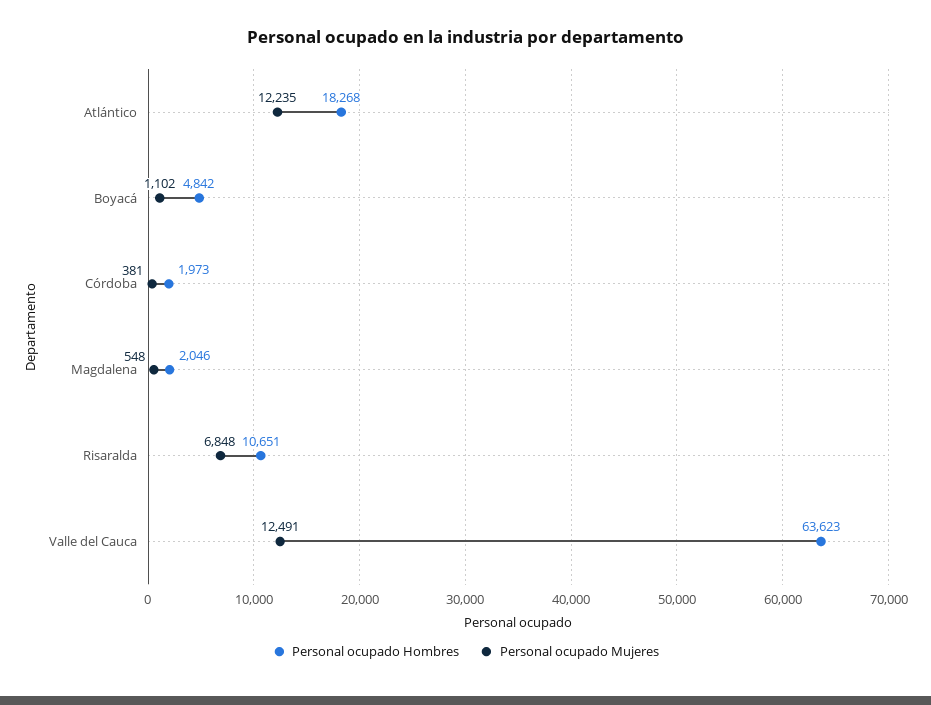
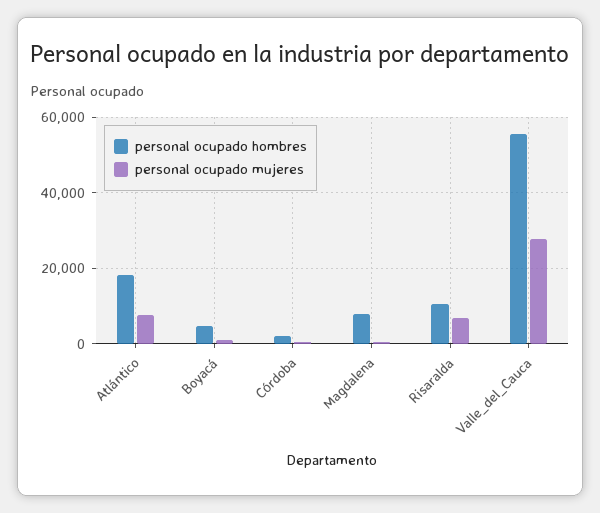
  {
    "Personal ocupado Hombres": {
      "Atlántico": 18268,
      "Boyacá": 4842,
      "Córdoba": 1973,
-     "Magdalena": 2046,
+     "Magdalena": 8000,
      "Risaralda": 10651,
-     "Valle del Cauca": 63623
+     "Valle del Cauca": 56000
    },
    "Personal ocupado Mujeres": {
-     "Atlántico": 12235,
+     "Atlántico": 8000,
      "Boyacá": 1102,
      "Córdoba": 381,
      "Magdalena": 548,
      "Risaralda": 6848,
-     "Valle del Cauca": 12491
+     "Valle del Cauca": 28000
    }
  }

